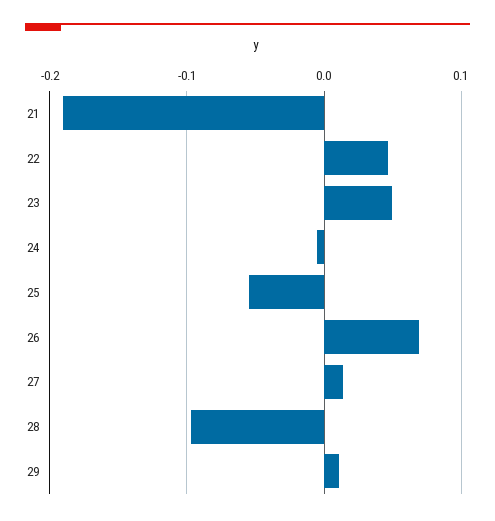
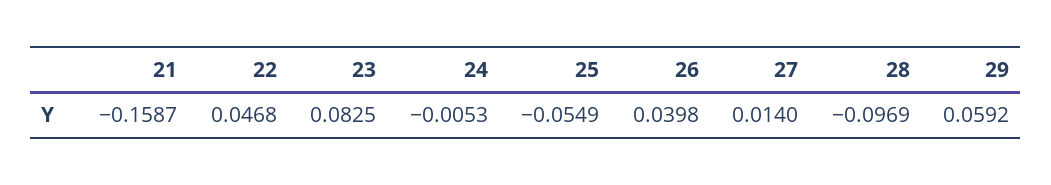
  {
-   "21": -0.19,
+   "21": -0.1587,
    "22": 0.0468,
-   "23": 0.05,
+   "23": 0.0825,
    "24": -0.0053,
    "25": -0.0549,
-   "26": 0.07,
+   "26": 0.0398,
    "27": 0.014,
    "28": -0.0969,
-   "29": 0.01
+   "29": 0.0592
  }

